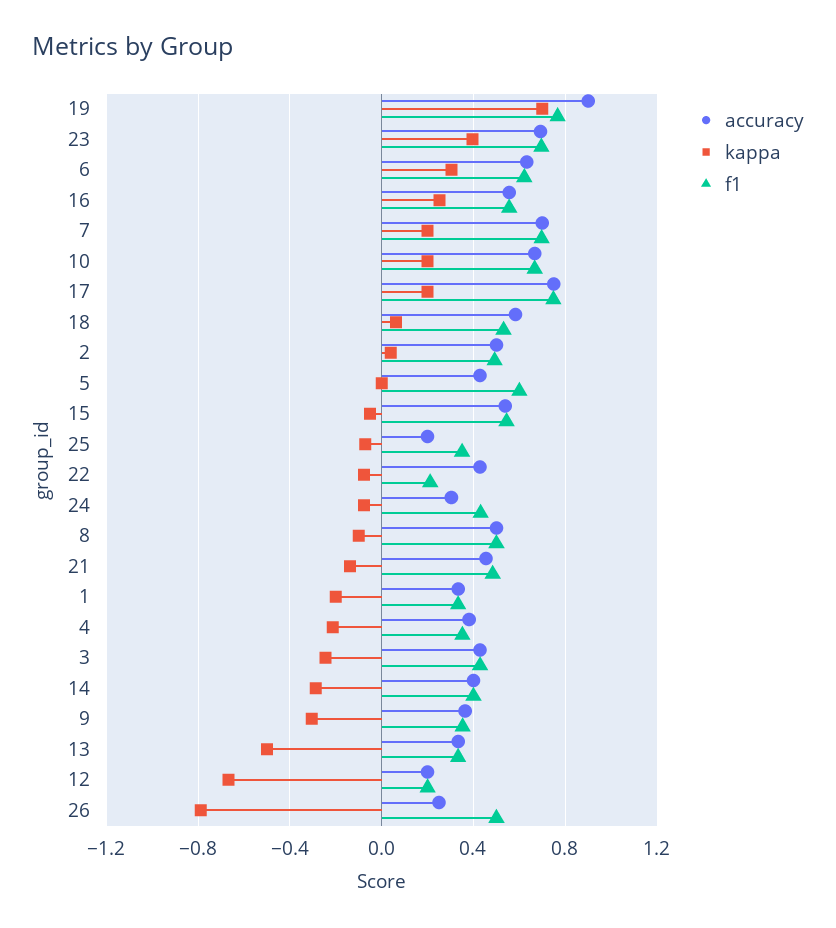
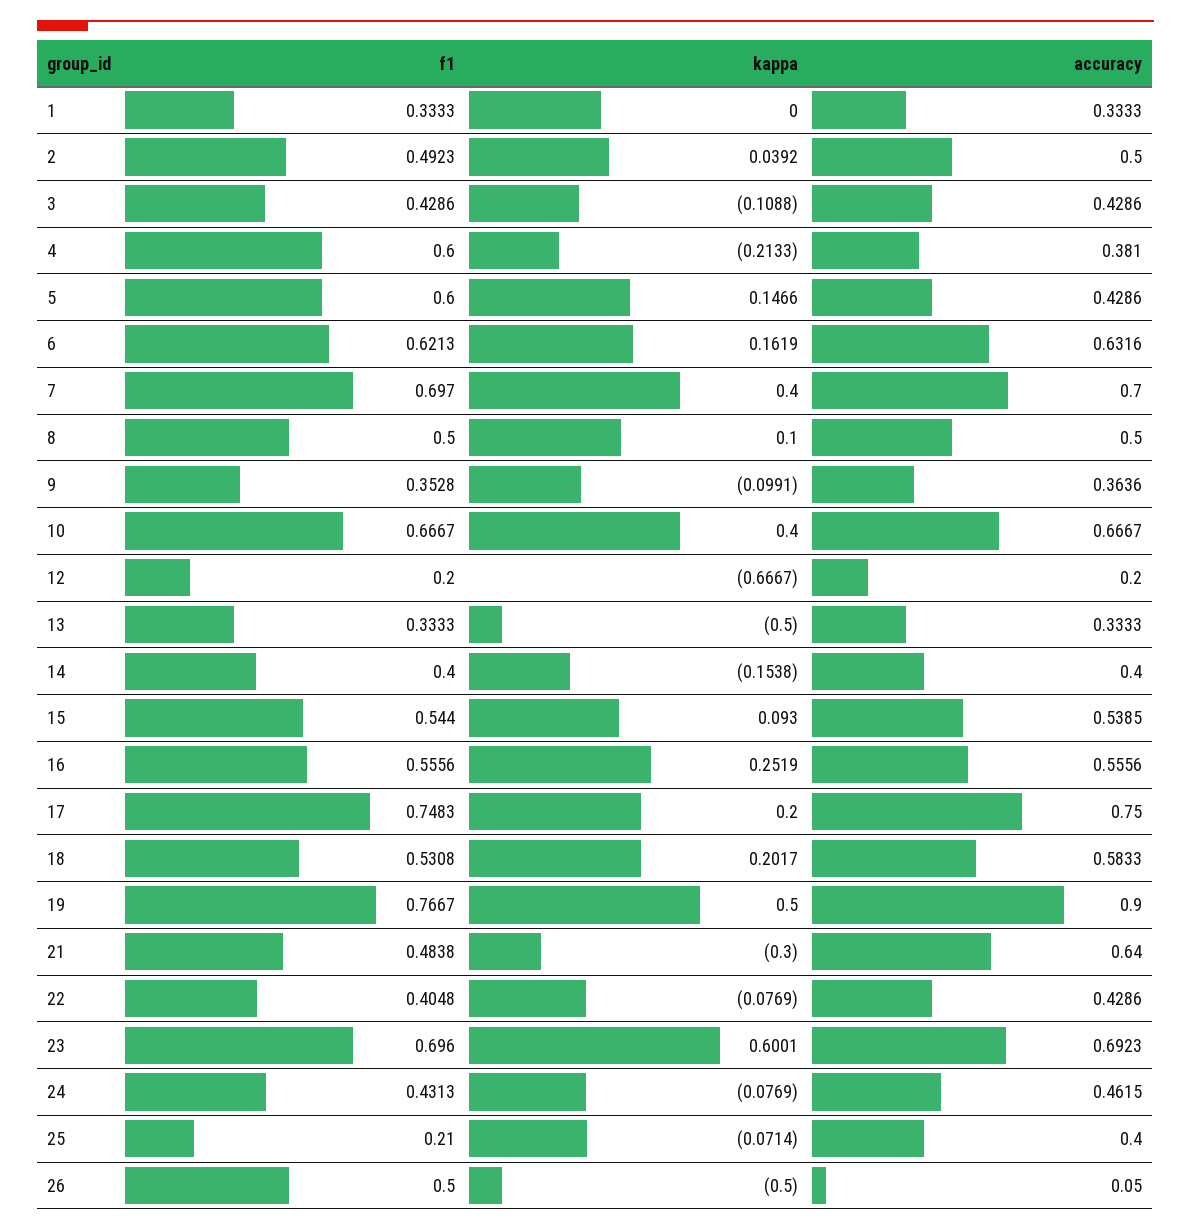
  {
    "accuracy": {
      "19": 0.9,
      "23": 0.6923,
      "6": 0.6316,
      "16": 0.5556,
      "7": 0.7,
      "10": 0.6667,
      "17": 0.75,
      "18": 0.5833,
      "2": 0.5,
      "5": 0.4286,
      "15": 0.5385,
-     "25": 0.2,
+     "25": 0.4,
      "22": 0.4286,
-     "24": 0.3,
+     "24": 0.4615,
      "8": 0.5,
-     "21": 0.45,
+     "21": 0.64,
      "1": 0.3333,
      "4": 0.381,
      "3": 0.4286,
      "14": 0.4,
      "9": 0.3636,
      "13": 0.3333,
      "12": 0.2,
-     "26": 0.25
+     "26": 0.05
    },
    "kappa": {
-     "19": 0.7,
+     "19": 0.5,
-     "23": 0.4,
+     "23": 0.6001,
-     "6": 0.3,
+     "6": 0.1619,
      "16": 0.2519,
-     "7": 0.2,
+     "7": 0.4,
-     "10": 0.2,
+     "10": 0.4,
      "17": 0.2,
-     "18": 0.05,
+     "18": 0.2017,
      "2": 0.0392,
-     "5": 0,
+     "5": 0.1466,
-     "15": -0.05,
+     "15": 0.093,
      "25": -0.0714,
      "22": -0.0769,
      "24": -0.0769,
-     "8": -0.1,
+     "8": 0.1,
-     "21": -0.15,
+     "21": -0.3,
-     "1": -0.2,
+     "1": 0,
      "4": -0.2133,
-     "3": -0.25,
+     "3": -0.1088,
-     "14": -0.3,
+     "14": -0.1538,
-     "9": -0.3,
+     "9": -0.0991,
      "13": -0.5,
      "12": -0.6667,
-     "26": -0.8
+     "26": -0.5
    },
    "f1": {
      "19": 0.7667,
      "23": 0.696,
      "6": 0.6213,
      "16": 0.5556,
      "7": 0.697,
      "10": 0.6667,
      "17": 0.7483,
      "18": 0.5308,
      "2": 0.4923,
      "5": 0.6,
      "15": 0.544,
-     "25": 0.35,
+     "25": 0.21,
-     "22": 0.2,
+     "22": 0.4048,
      "24": 0.4313,
      "8": 0.5,
      "21": 0.4838,
      "1": 0.3333,
-     "4": 0.35,
+     "4": 0.6,
      "3": 0.4286,
      "14": 0.4,
      "9": 0.3528,
      "13": 0.3333,
      "12": 0.2,
      "26": 0.5
    }
  }

